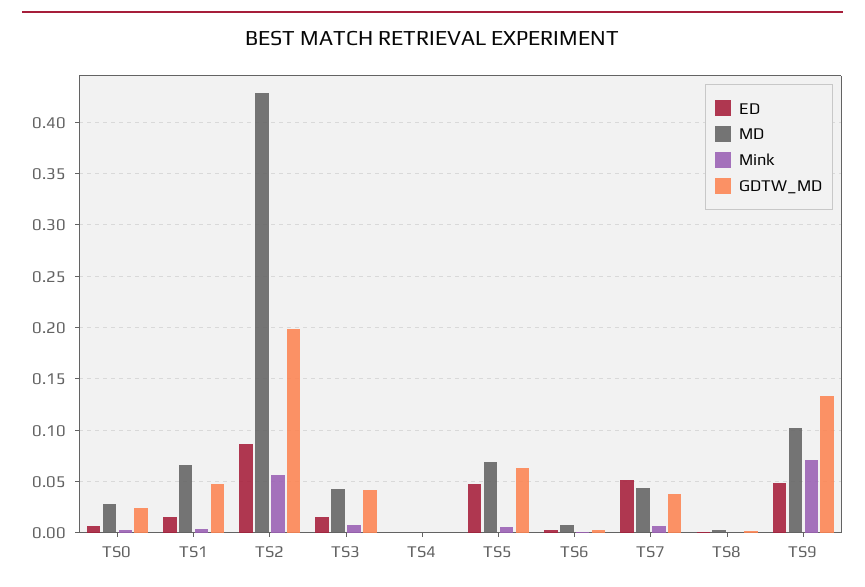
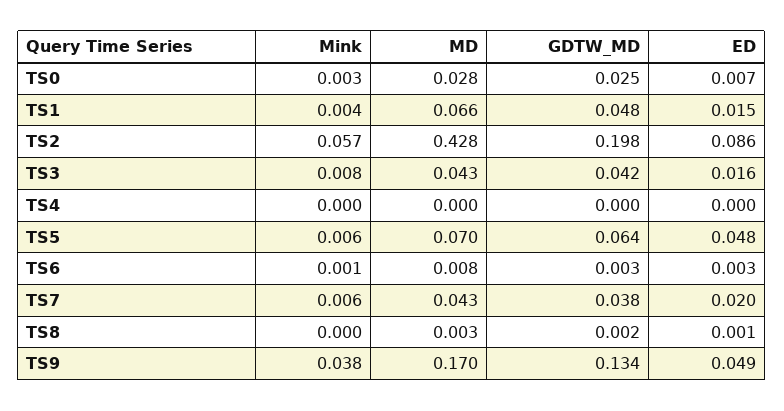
  {
    "ED": {
      "TS0": 0.007,
      "TS1": 0.015,
      "TS2": 0.086,
      "TS3": 0.016,
      "TS4": 0,
      "TS5": 0.048,
      "TS6": 0.003,
-     "TS7": 0.05,
+     "TS7": 0.02,
      "TS8": 0.001,
      "TS9": 0.049
    },
    "MD": {
      "TS0": 0.028,
      "TS1": 0.066,
      "TS2": 0.428,
      "TS3": 0.043,
      "TS4": 0,
      "TS5": 0.07,
      "TS6": 0.008,
      "TS7": 0.043,
      "TS8": 0.003,
-     "TS9": 0.1
+     "TS9": 0.17
    },
    "Mink": {
      "TS0": 0.003,
      "TS1": 0.004,
      "TS2": 0.057,
      "TS3": 0.008,
      "TS4": 0,
      "TS5": 0.006,
      "TS6": 0.001,
      "TS7": 0.006,
      "TS8": 0,
-     "TS9": 0.07
+     "TS9": 0.038
    },
    "GDTW_MD": {
      "TS0": 0.025,
      "TS1": 0.048,
      "TS2": 0.198,
      "TS3": 0.042,
      "TS4": 0,
      "TS5": 0.064,
      "TS6": 0.003,
      "TS7": 0.038,
      "TS8": 0.002,
      "TS9": 0.134
    }
  }

